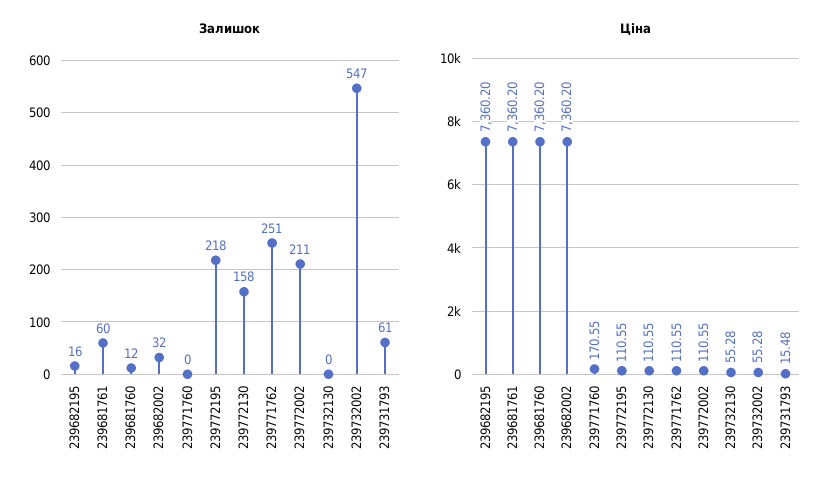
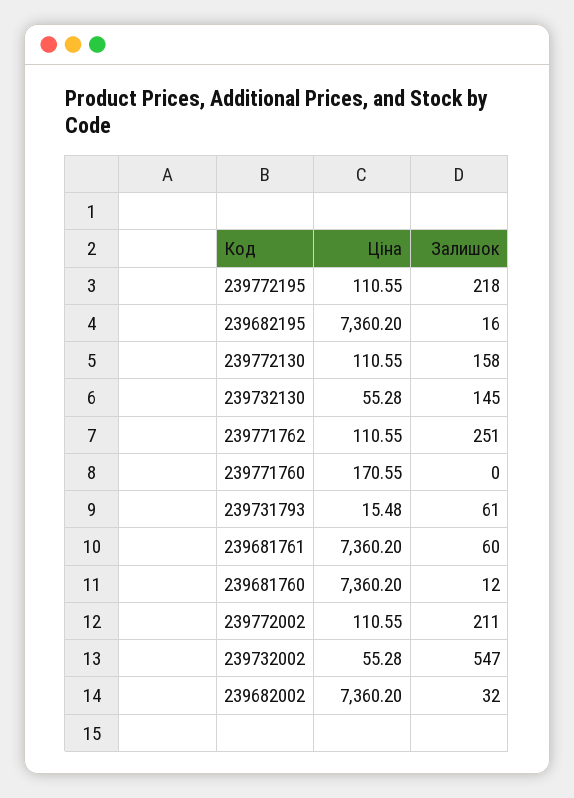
  {
    "Залишок": {
      "239682195": 16,
      "239681761": 60,
      "239681760": 12,
      "239682002": 32,
      "239771760": 0,
      "239772195": 218,
      "239772130": 158,
      "239771762": 251,
      "239772002": 211,
-     "239732130": 0,
+     "239732130": 145,
      "239732002": 547,
      "239731793": 61
    },
    "Ціна": {
      "239682195": 7360.2,
      "239681761": 7360.2,
      "239681760": 7360.2,
      "239682002": 7360.2,
      "239771760": 170.55,
      "239772195": 110.55,
      "239772130": 110.55,
      "239771762": 110.55,
      "239772002": 110.55,
      "239732130": 55.28,
      "239732002": 55.28,
      "239731793": 15.48
    }
  }

